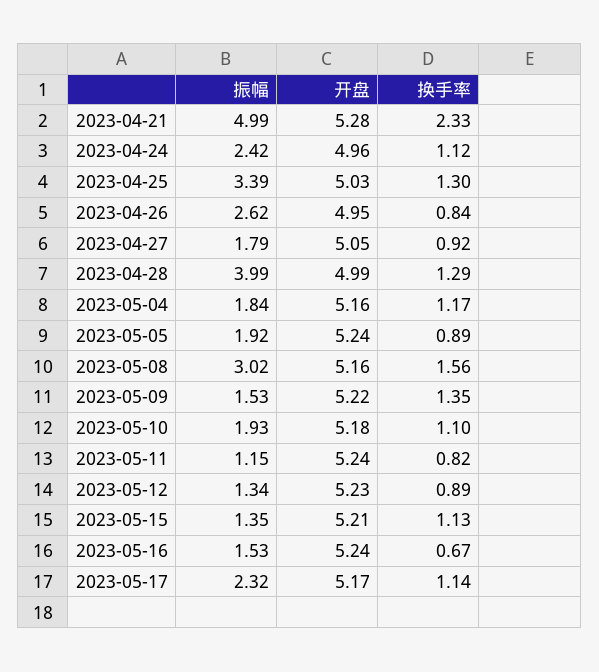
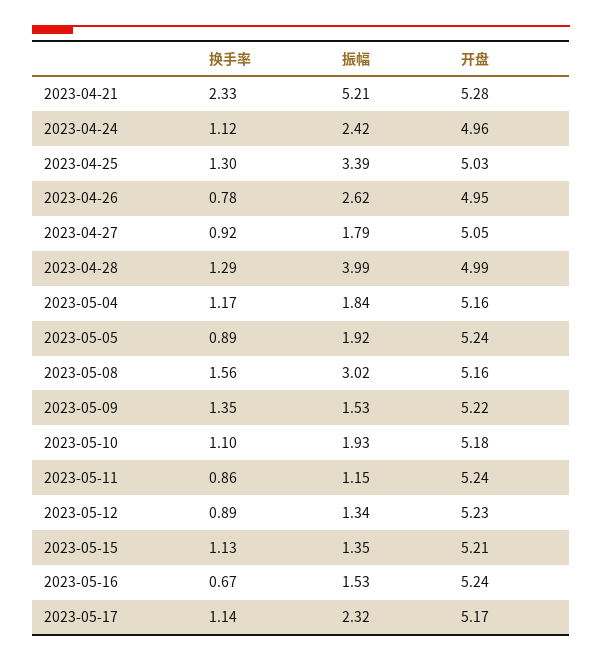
  {
    "振幅": {
-     "2023-04-21": 4.99,
+     "2023-04-21": 5.21,
      "2023-04-24": 2.42,
      "2023-04-25": 3.39,
      "2023-04-26": 2.62,
      "2023-04-27": 1.79,
      "2023-04-28": 3.99,
      "2023-05-04": 1.84,
      "2023-05-05": 1.92,
      "2023-05-08": 3.02,
      "2023-05-09": 1.53,
      "2023-05-10": 1.93,
      "2023-05-11": 1.15,
      "2023-05-12": 1.34,
      "2023-05-15": 1.35,
      "2023-05-16": 1.53,
      "2023-05-17": 2.32
    },
    "开盘": {
      "2023-04-21": 5.28,
      "2023-04-24": 4.96,
      "2023-04-25": 5.03,
      "2023-04-26": 4.95,
      "2023-04-27": 5.05,
      "2023-04-28": 4.99,
      "2023-05-04": 5.16,
      "2023-05-05": 5.24,
      "2023-05-08": 5.16,
      "2023-05-09": 5.22,
      "2023-05-10": 5.18,
      "2023-05-11": 5.24,
      "2023-05-12": 5.23,
      "2023-05-15": 5.21,
      "2023-05-16": 5.24,
      "2023-05-17": 5.17
    },
    "换手率": {
      "2023-04-21": 2.33,
      "2023-04-24": 1.12,
      "2023-04-25": 1.3,
-     "2023-04-26": 0.84,
+     "2023-04-26": 0.78,
      "2023-04-27": 0.92,
      "2023-04-28": 1.29,
      "2023-05-04": 1.17,
      "2023-05-05": 0.89,
      "2023-05-08": 1.56,
      "2023-05-09": 1.35,
      "2023-05-10": 1.1,
-     "2023-05-11": 0.82,
+     "2023-05-11": 0.86,
      "2023-05-12": 0.89,
      "2023-05-15": 1.13,
      "2023-05-16": 0.67,
      "2023-05-17": 1.14
    }
  }

